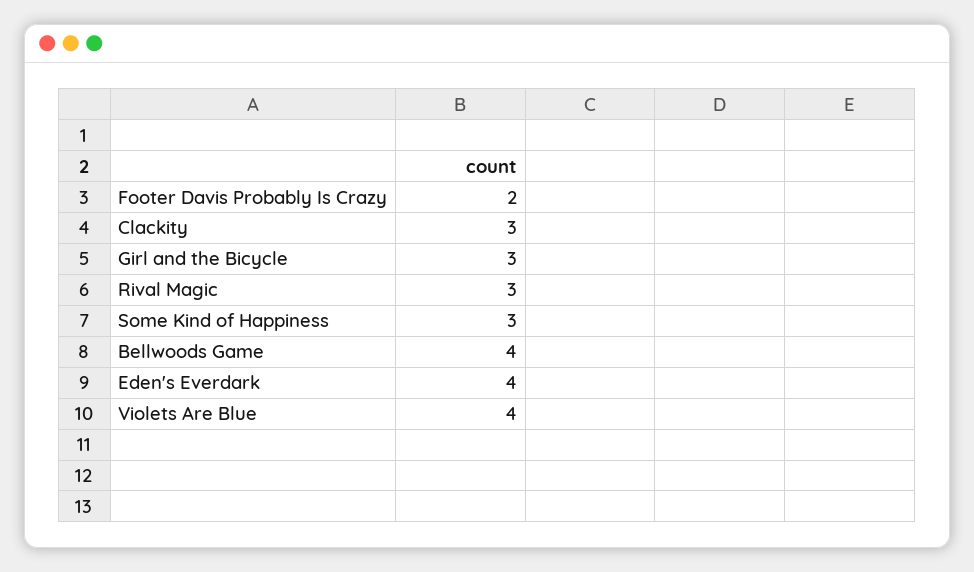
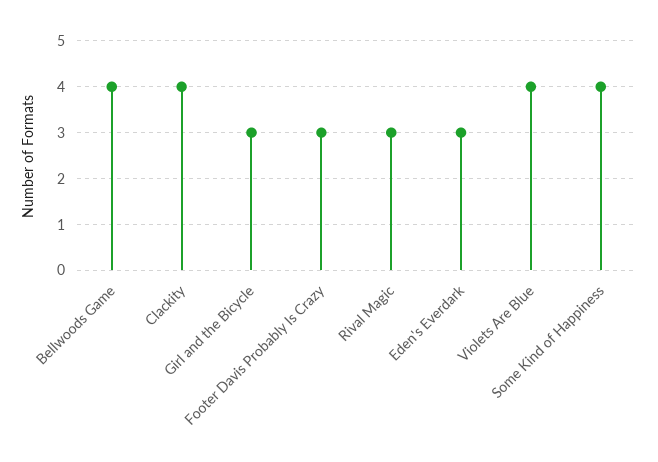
  {
-   "Footer Davis Probably Is Crazy": 2,
+   "Footer Davis Probably Is Crazy": 3,
-   "Clackity": 3,
+   "Clackity": 4,
    "Girl and the Bicycle": 3,
    "Rival Magic": 3,
-   "Some Kind of Happiness": 3,
+   "Some Kind of Happiness": 4,
    "Bellwoods Game": 4,
-   "Eden's Everdark": 4,
+   "Eden's Everdark": 3,
    "Violets Are Blue": 4
  }

